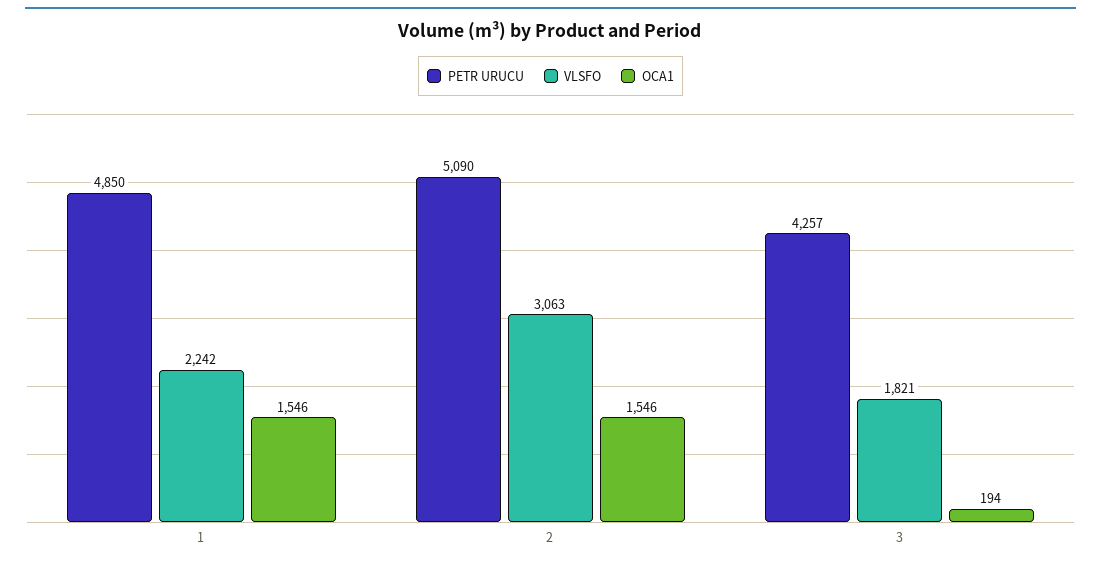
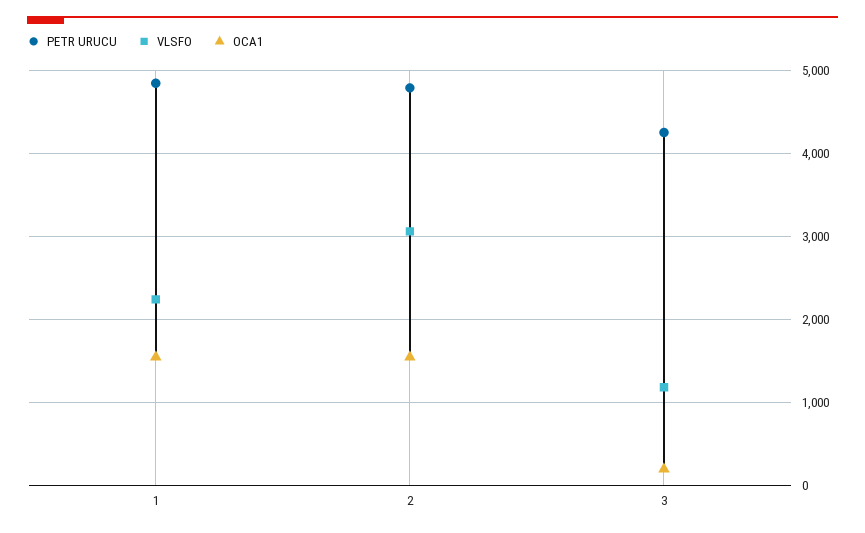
  {
    "PETR URUCU": {
      "1": 4850,
-     "2": 5090,
+     "2": 4800,
      "3": 4257
    },
    "VLSFO": {
      "1": 2242,
      "2": 3063,
-     "3": 1821
+     "3": 1200
    },
    "OCA1": {
      "1": 1546,
      "2": 1546,
      "3": 194
    }
  }

